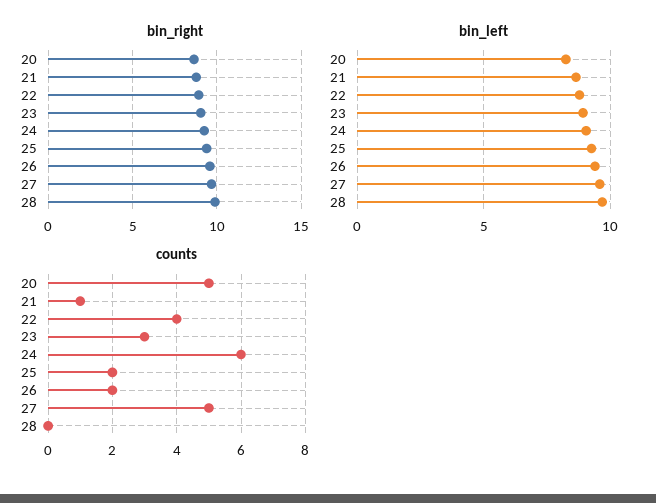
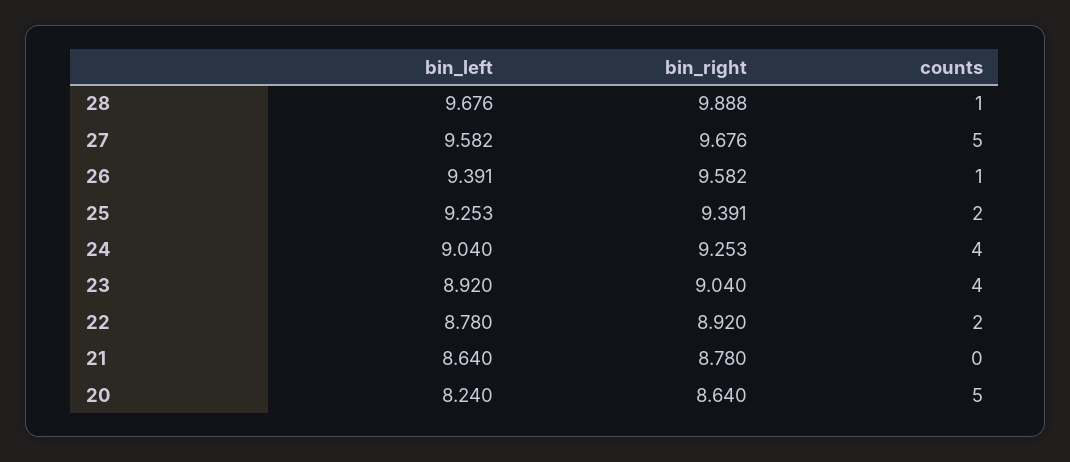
  {
    "bin_right": {
      "20": 8.64,
      "21": 8.78,
      "22": 8.92,
      "23": 9.04,
      "24": 9.253,
      "25": 9.391,
      "26": 9.582,
      "27": 9.676,
      "28": 9.888
    },
    "bin_left": {
      "20": 8.24,
      "21": 8.64,
      "22": 8.78,
      "23": 8.92,
      "24": 9.04,
      "25": 9.253,
      "26": 9.391,
      "27": 9.582,
      "28": 9.676
    },
    "counts": {
      "20": 5,
-     "21": 1,
+     "21": 0,
-     "22": 4,
+     "22": 2,
-     "23": 3,
+     "23": 4,
-     "24": 6,
+     "24": 4,
      "25": 2,
-     "26": 2,
+     "26": 1,
      "27": 5,
-     "28": 0
+     "28": 1
    }
  }

